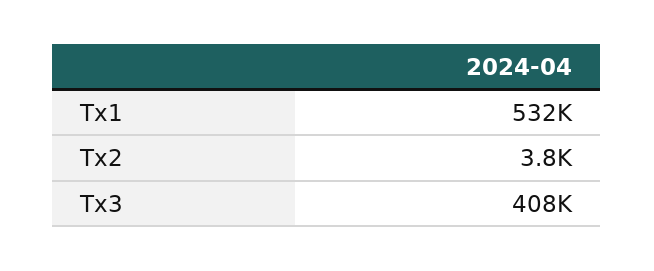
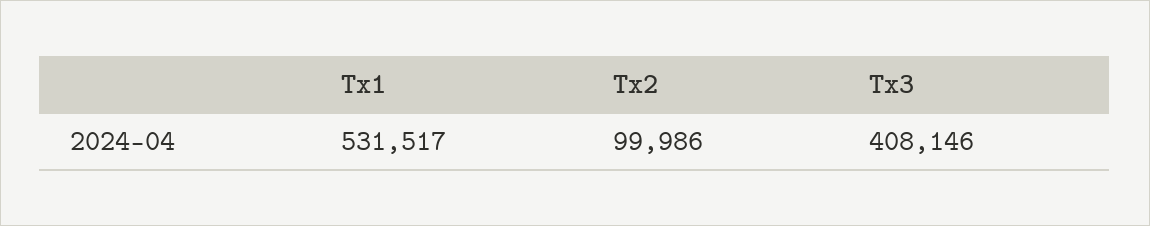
  {
    "Tx1": 531517,
-   "Tx2": 3800,
+   "Tx2": 99986,
    "Tx3": 408146
  }

